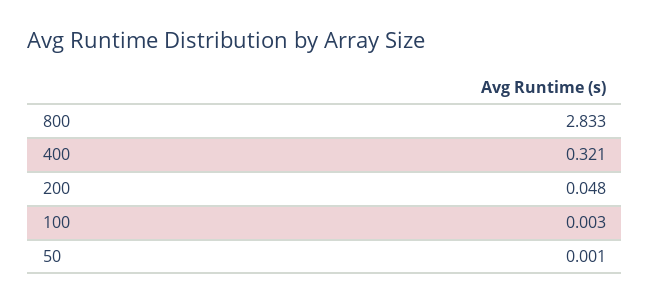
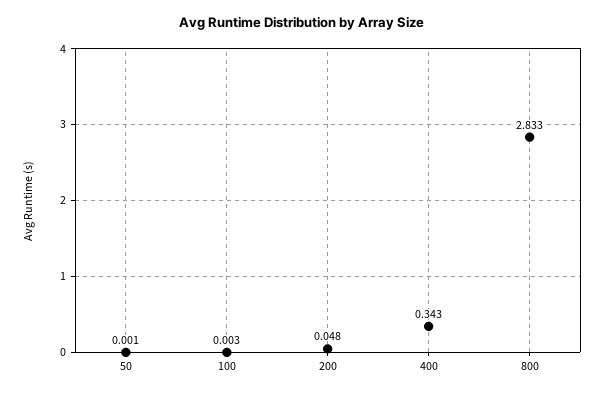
  {
    "800": 2.833,
-   "400": 0.321,
+   "400": 0.343,
    "200": 0.048,
    "100": 0.003,
    "50": 0.001
  }

